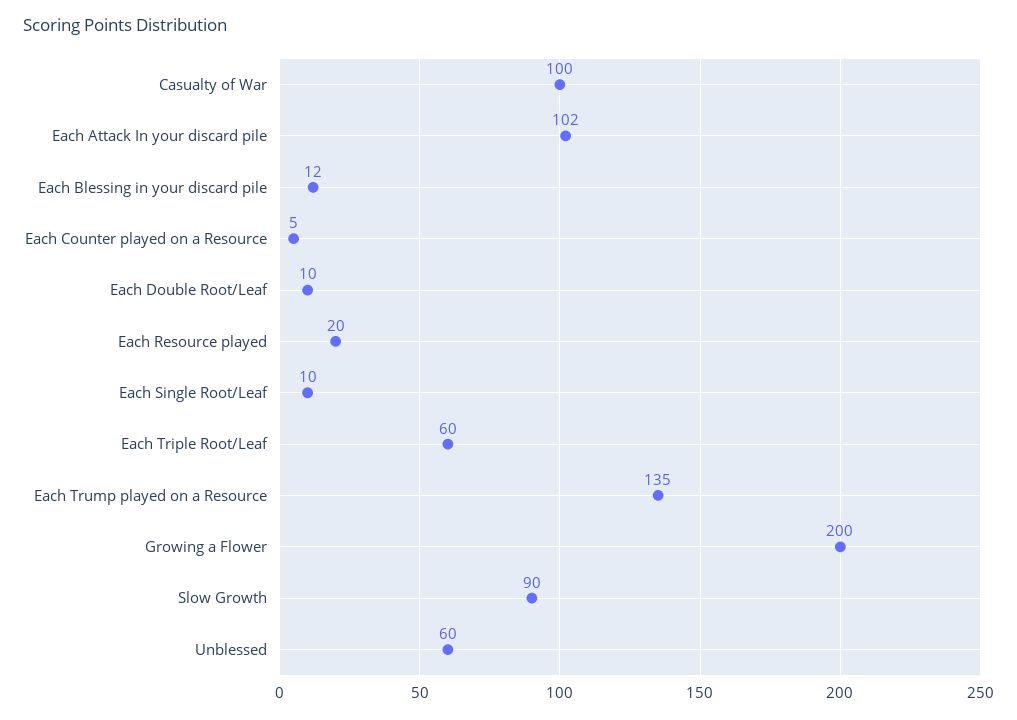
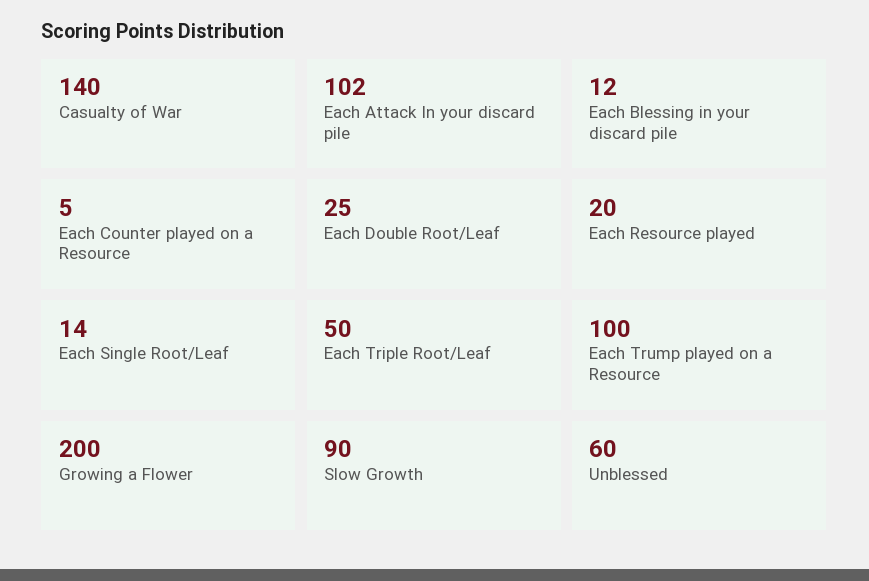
  {
-   "Casualty of War": 100,
+   "Casualty of War": 140,
    "Each Attack In your discard pile": 102,
    "Each Blessing in your discard pile": 12,
    "Each Counter played on a Resource": 5,
-   "Each Double Root/Leaf": 10,
+   "Each Double Root/Leaf": 25,
    "Each Resource played": 20,
-   "Each Single Root/Leaf": 10,
+   "Each Single Root/Leaf": 14,
-   "Each Triple Root/Leaf": 60,
+   "Each Triple Root/Leaf": 50,
-   "Each Trump played on a Resource": 135,
+   "Each Trump played on a Resource": 100,
    "Growing a Flower": 200,
    "Slow Growth": 90,
    "Unblessed": 60
  }

